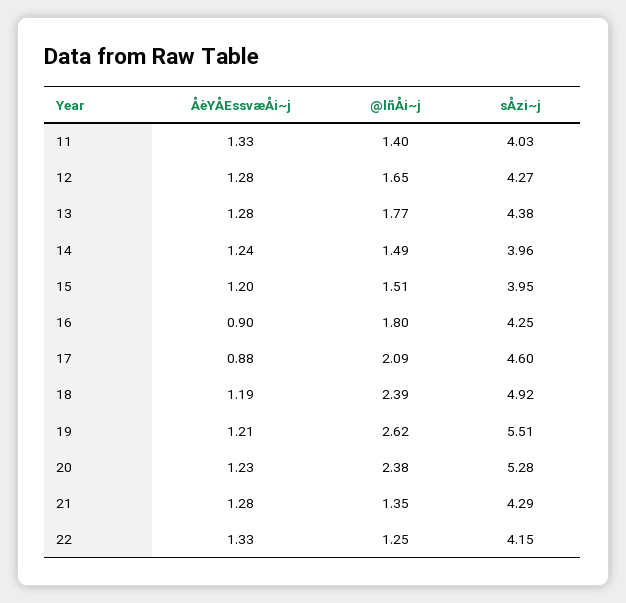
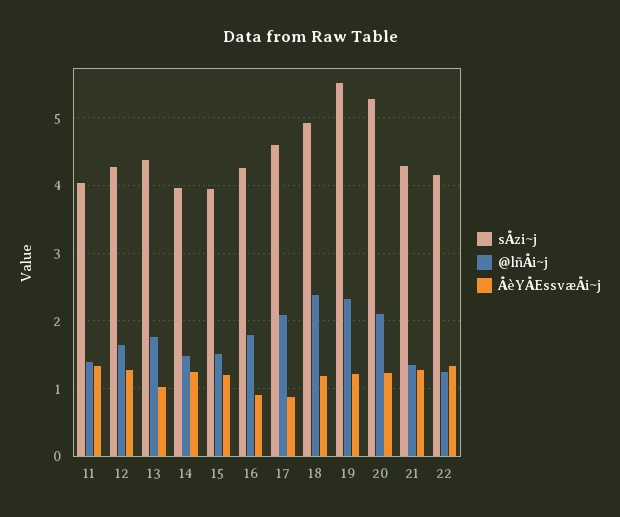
  {
    "ÅèYÅEssvæÅi~j": {
      "11": 1.33,
      "12": 1.28,
-     "13": 1.28,
+     "13": 1,
      "14": 1.24,
      "15": 1.2,
      "16": 0.9,
      "17": 0.88,
      "18": 1.19,
      "19": 1.21,
      "20": 1.23,
      "21": 1.28,
      "22": 1.33
    },
    "@lñÅi~j": {
      "11": 1.4,
      "12": 1.65,
      "13": 1.77,
      "14": 1.49,
      "15": 1.51,
      "16": 1.8,
      "17": 2.09,
      "18": 2.39,
-     "19": 2.62,
+     "19": 2.3,
-     "20": 2.38,
+     "20": 2.1,
      "21": 1.35,
      "22": 1.25
    },
    "sÅzi~j": {
      "11": 4.03,
      "12": 4.27,
      "13": 4.38,
      "14": 3.96,
      "15": 3.95,
      "16": 4.25,
      "17": 4.6,
      "18": 4.92,
      "19": 5.51,
      "20": 5.28,
      "21": 4.29,
      "22": 4.15
    }
  }

